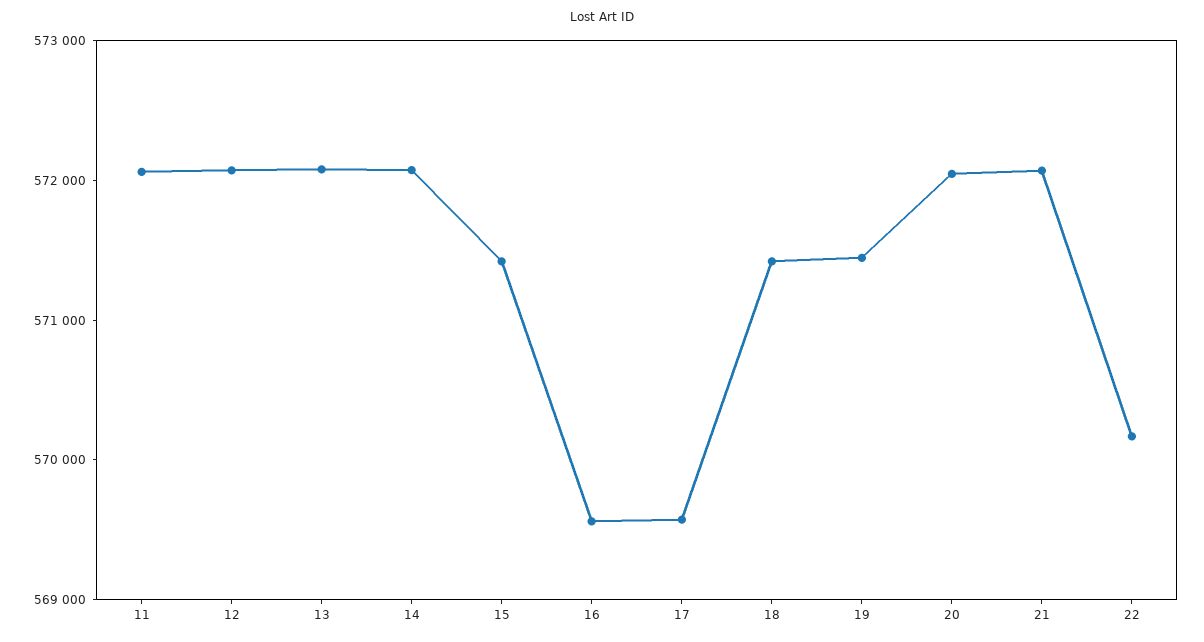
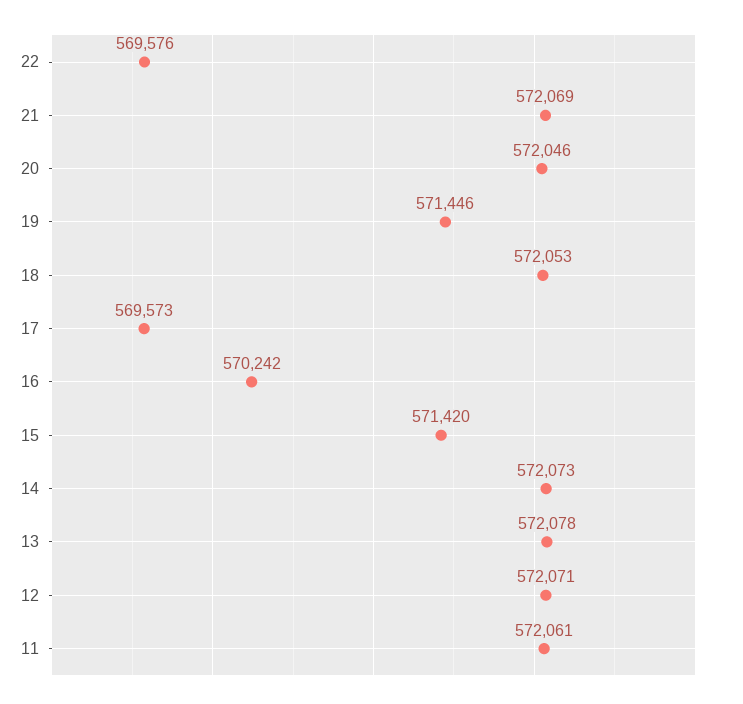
  {
    "11": 572061,
    "12": 572071,
    "13": 572078,
    "14": 572073,
    "15": 571420,
-   "16": 569600,
+   "16": 570242,
    "17": 569573,
-   "18": 571400,
+   "18": 572053,
    "19": 571446,
    "20": 572046,
    "21": 572069,
-   "22": 570200
+   "22": 569576
  }

